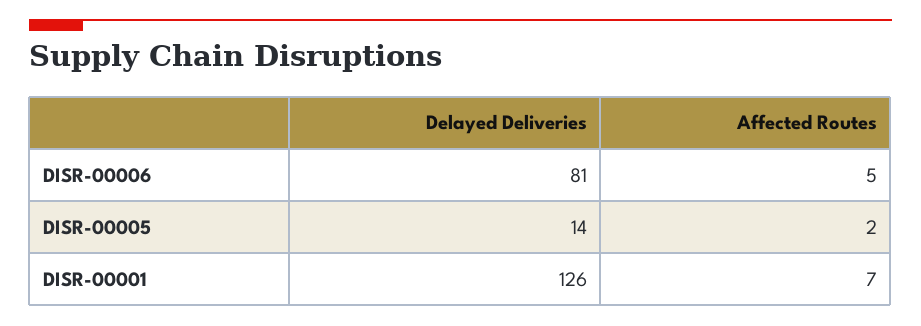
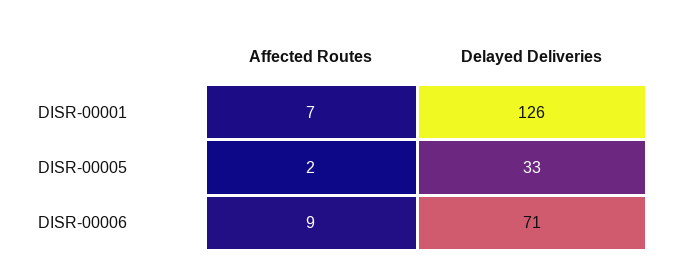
  {
    "Delayed Deliveries": {
-     "DISR-00006": 81,
+     "DISR-00006": 71,
-     "DISR-00005": 14,
+     "DISR-00005": 33,
      "DISR-00001": 126
    },
    "Affected Routes": {
-     "DISR-00006": 5,
+     "DISR-00006": 9,
      "DISR-00005": 2,
      "DISR-00001": 7
    }
  }

